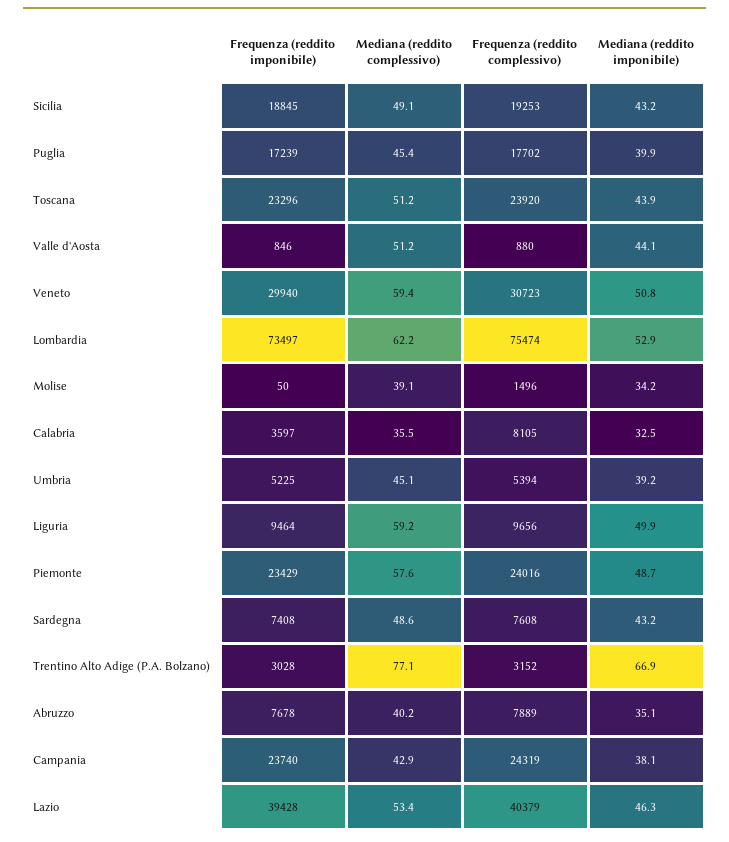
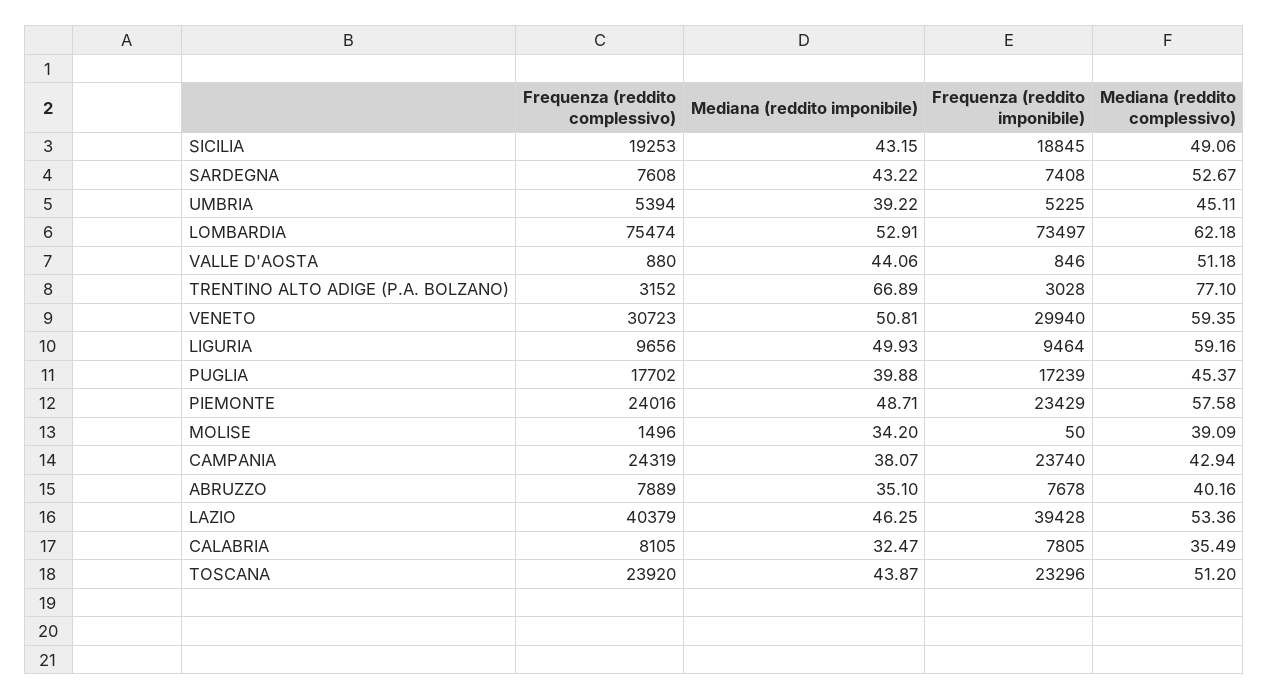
  {
    "Frequenza (reddito imponibile)": {
      "Sicilia": 18845,
      "Puglia": 17239,
      "Toscana": 23296,
      "Valle d'Aosta": 846,
      "Veneto": 29940,
      "Lombardia": 73497,
      "Molise": 50,
-     "Calabria": 3597,
+     "Calabria": 7805,
      "Umbria": 5225,
      "Liguria": 9464,
      "Piemonte": 23429,
      "Sardegna": 7408,
      "Trentino Alto Adige (P.A. Bolzano)": 3028,
      "Abruzzo": 7678,
      "Campania": 23740,
      "Lazio": 39428
    },
    "Mediana (reddito complessivo)": {
      "Sicilia": 49.06,
      "Puglia": 45.37,
      "Toscana": 51.2,
      "Valle d'Aosta": 51.18,
      "Veneto": 59.35,
      "Lombardia": 62.18,
      "Molise": 39.09,
      "Calabria": 35.49,
      "Umbria": 45.11,
      "Liguria": 59.16,
      "Piemonte": 57.58,
-     "Sardegna": 48.6,
+     "Sardegna": 52.67,
      "Trentino Alto Adige (P.A. Bolzano)": 77.1,
      "Abruzzo": 40.16,
      "Campania": 42.94,
      "Lazio": 53.36
    },
    "Frequenza (reddito complessivo)": {
      "Sicilia": 19253,
      "Puglia": 17702,
      "Toscana": 23920,
      "Valle d'Aosta": 880,
      "Veneto": 30723,
      "Lombardia": 75474,
      "Molise": 1496,
      "Calabria": 8105,
      "Umbria": 5394,
      "Liguria": 9656,
      "Piemonte": 24016,
      "Sardegna": 7608,
      "Trentino Alto Adige (P.A. Bolzano)": 3152,
      "Abruzzo": 7889,
      "Campania": 24319,
      "Lazio": 40379
    },
    "Mediana (reddito imponibile)": {
      "Sicilia": 43.15,
      "Puglia": 39.88,
      "Toscana": 43.87,
      "Valle d'Aosta": 44.06,
      "Veneto": 50.81,
      "Lombardia": 52.91,
      "Molise": 34.2,
      "Calabria": 32.47,
      "Umbria": 39.22,
      "Liguria": 49.93,
      "Piemonte": 48.71,
      "Sardegna": 43.22,
      "Trentino Alto Adige (P.A. Bolzano)": 66.89,
      "Abruzzo": 35.1,
      "Campania": 38.07,
      "Lazio": 46.25
    }
  }

